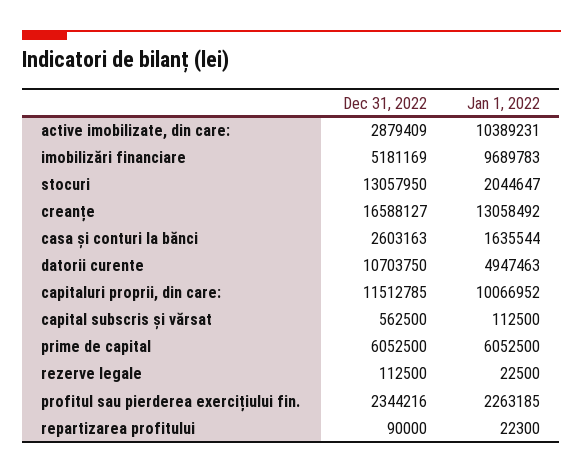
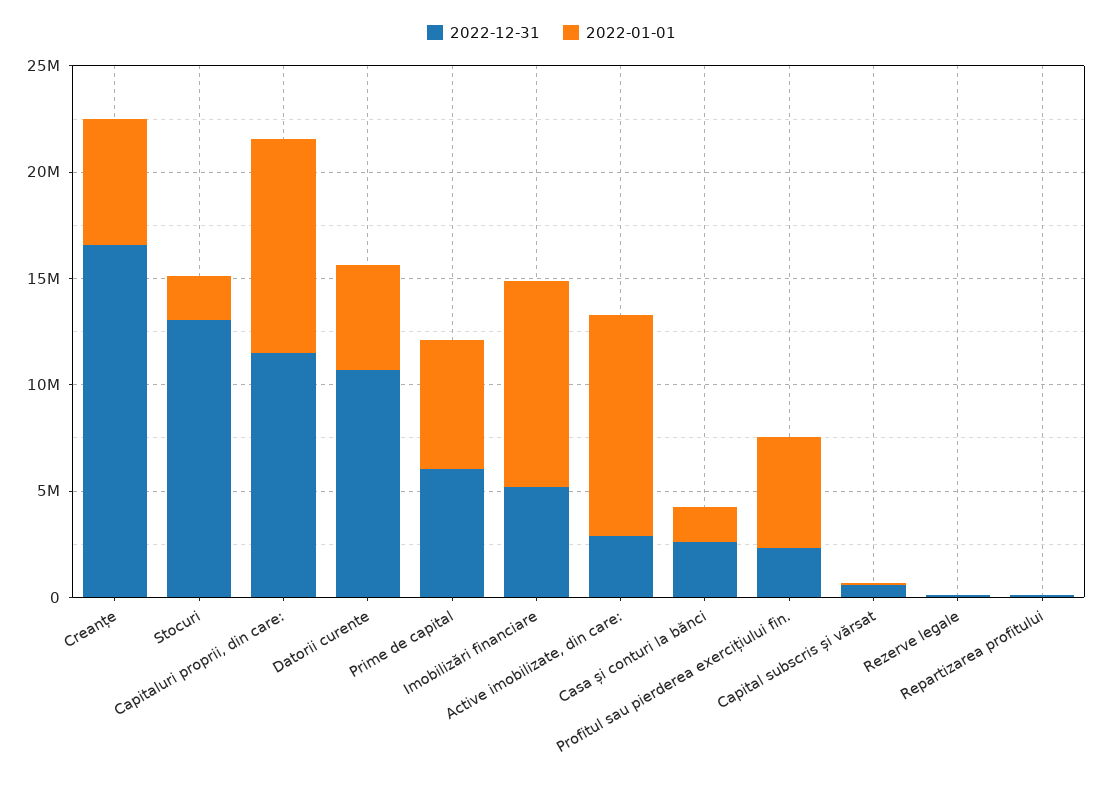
  {
    "Dec 31, 2022": {
      "active imobilizate, din care:": 2879409,
      "imobilizări financiare": 5181169,
      "stocuri": 13057950,
      "creanțe": 16588127,
      "casa și conturi la bănci": 2603163,
      "datorii curente": 10703750,
      "capitaluri proprii, din care:": 11512785,
      "capital subscris și vărsat": 562500,
      "prime de capital": 6052500,
      "rezerve legale": 112500,
      "profitul sau pierderea exercițiului fin.": 2344216,
      "repartizarea profitului": 90000
    },
    "Jan 1, 2022": {
      "active imobilizate, din care:": 10389231,
      "imobilizări financiare": 9689783,
      "stocuri": 2044647,
-     "creanțe": 13058492,
+     "creanțe": 6000000,
      "casa și conturi la bănci": 1635544,
      "datorii curente": 4947463,
      "capitaluri proprii, din care:": 10066952,
      "capital subscris și vărsat": 112500,
      "prime de capital": 6052500,
      "rezerve legale": 22500,
-     "profitul sau pierderea exercițiului fin.": 2263185,
+     "profitul sau pierderea exercițiului fin.": 5000000,
      "repartizarea profitului": 22300
    }
  }

